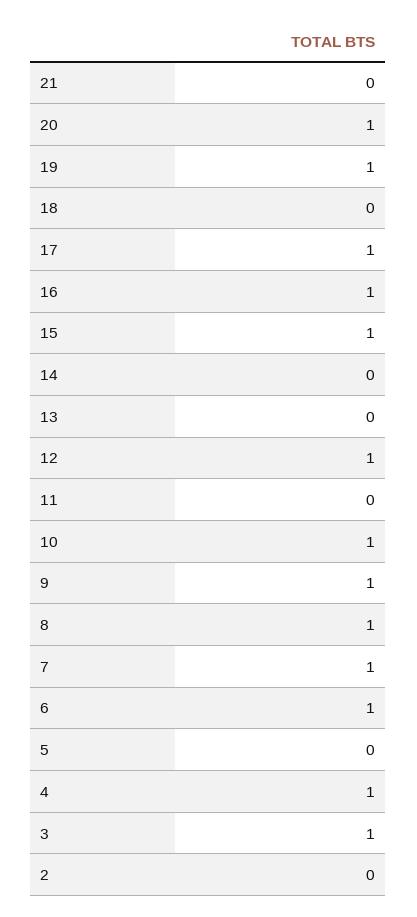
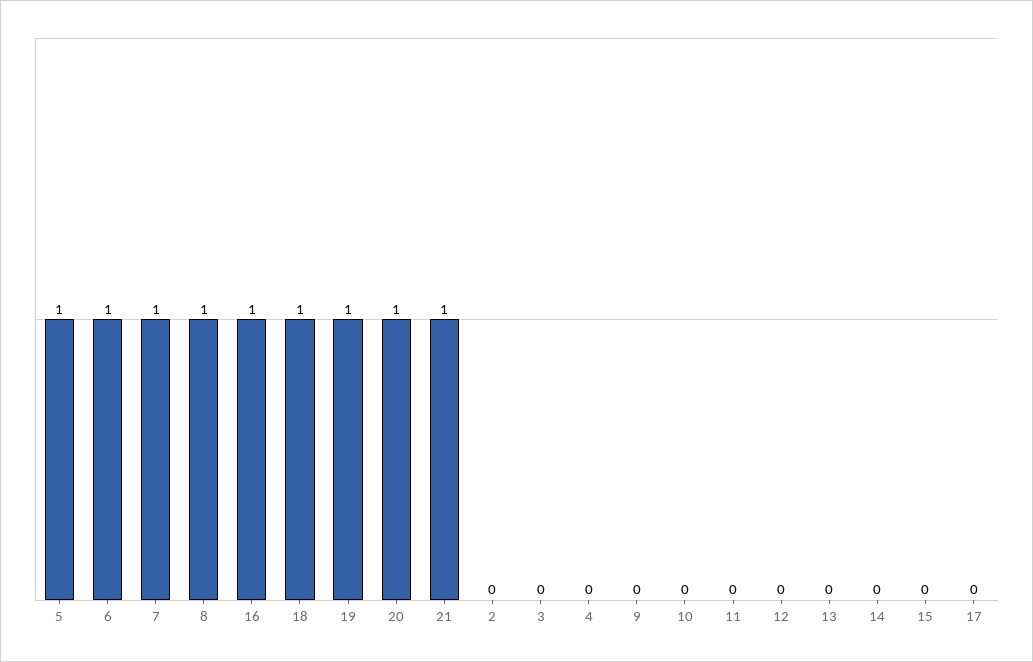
  {
-   "21": 0,
+   "21": 1,
    "20": 1,
    "19": 1,
-   "18": 0,
+   "18": 1,
-   "17": 1,
+   "17": 0,
    "16": 1,
-   "15": 1,
+   "15": 0,
    "14": 0,
    "13": 0,
-   "12": 1,
+   "12": 0,
    "11": 0,
-   "10": 1,
+   "10": 0,
-   "9": 1,
+   "9": 0,
    "8": 1,
    "7": 1,
    "6": 1,
-   "5": 0,
+   "5": 1,
-   "4": 1,
+   "4": 0,
-   "3": 1,
+   "3": 0,
    "2": 0
  }

